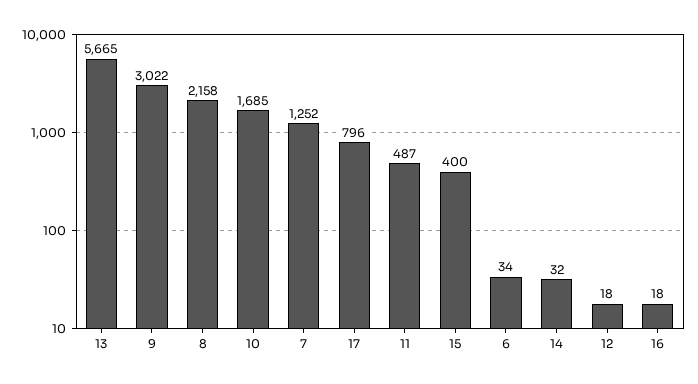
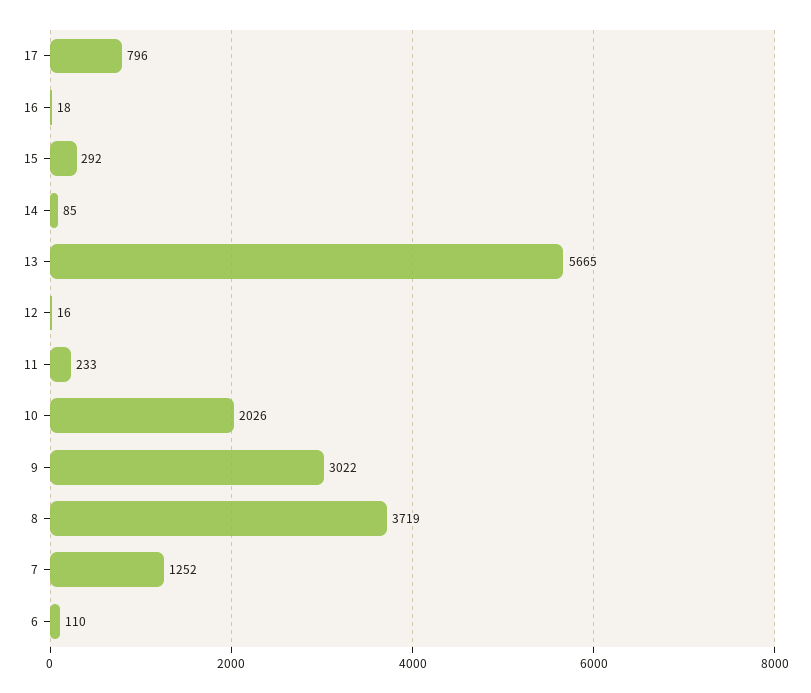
  {
    "13": 5665,
    "9": 3022,
-   "8": 2158,
+   "8": 3719,
-   "10": 1685,
+   "10": 2026,
    "7": 1252,
    "17": 796,
-   "11": 487,
+   "11": 233,
-   "15": 400,
+   "15": 292,
-   "6": 34,
+   "6": 110,
-   "14": 32,
+   "14": 85,
-   "12": 18,
+   "12": 16,
    "16": 18
  }

